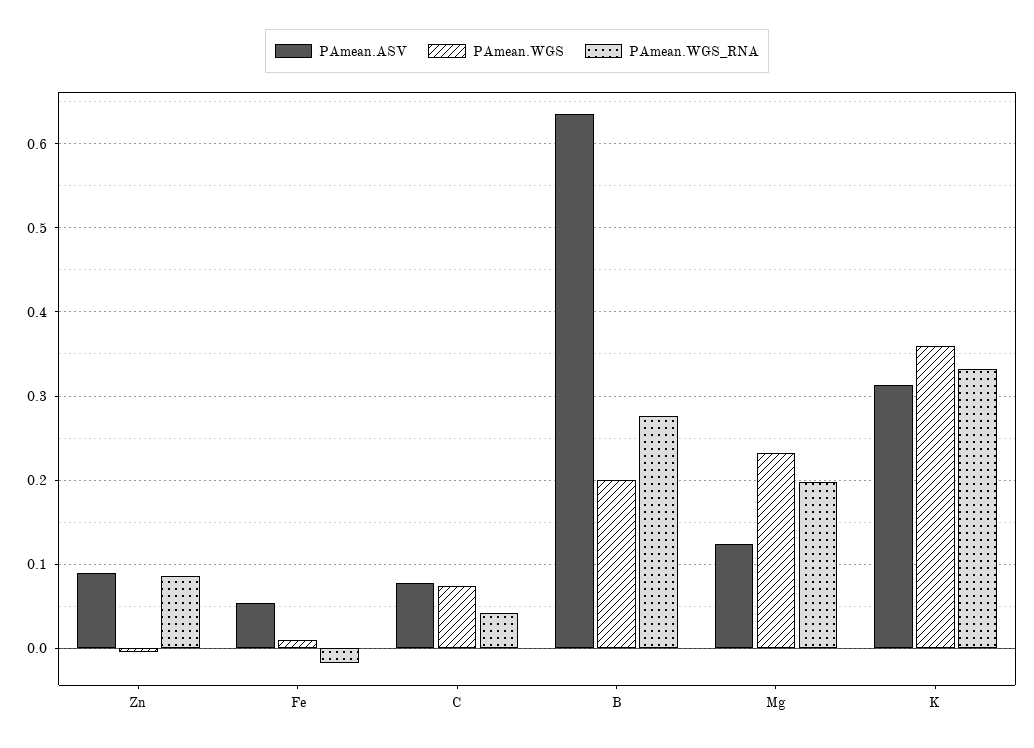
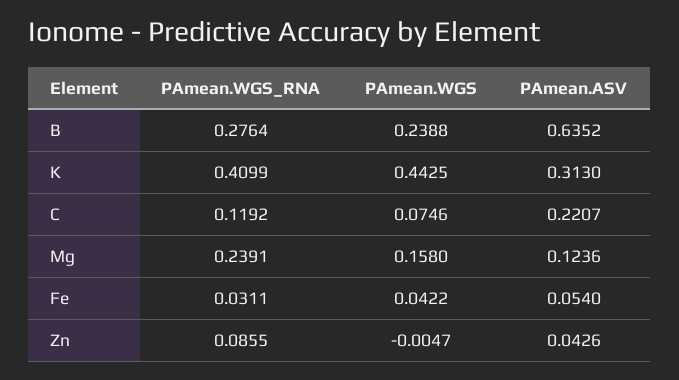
  {
    "PAmean.ASV": {
-     "Zn": 0.09,
+     "Zn": 0.0426,
      "Fe": 0.054,
-     "C": 0.08,
+     "C": 0.2207,
      "B": 0.6352,
      "Mg": 0.1236,
      "K": 0.313
    },
    "PAmean.WGS": {
      "Zn": -0.0047,
-     "Fe": 0.01,
+     "Fe": 0.0422,
      "C": 0.0746,
-     "B": 0.2,
+     "B": 0.2388,
-     "Mg": 0.23,
+     "Mg": 0.158,
-     "K": 0.36
+     "K": 0.4425
    },
    "PAmean.WGS_RNA": {
      "Zn": 0.0855,
-     "Fe": -0.02,
+     "Fe": 0.0311,
-     "C": 0.04,
+     "C": 0.1192,
      "B": 0.2764,
-     "Mg": 0.2,
+     "Mg": 0.2391,
-     "K": 0.33
+     "K": 0.4099
    }
  }

